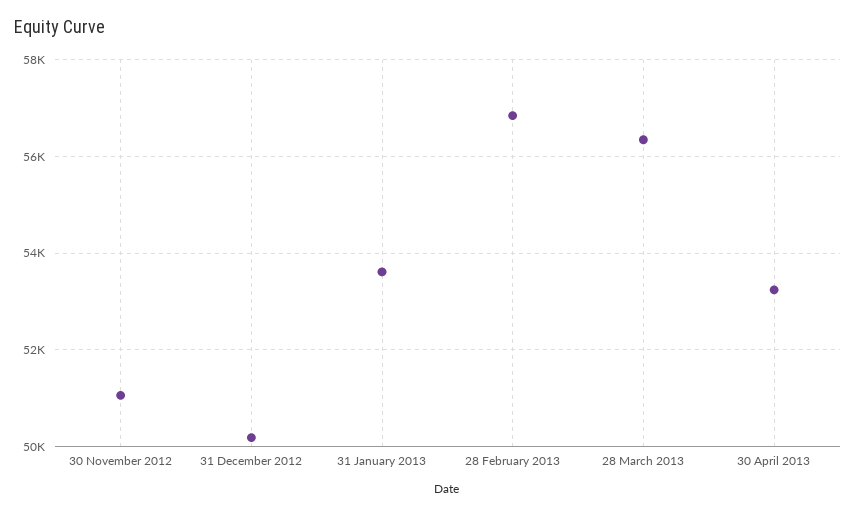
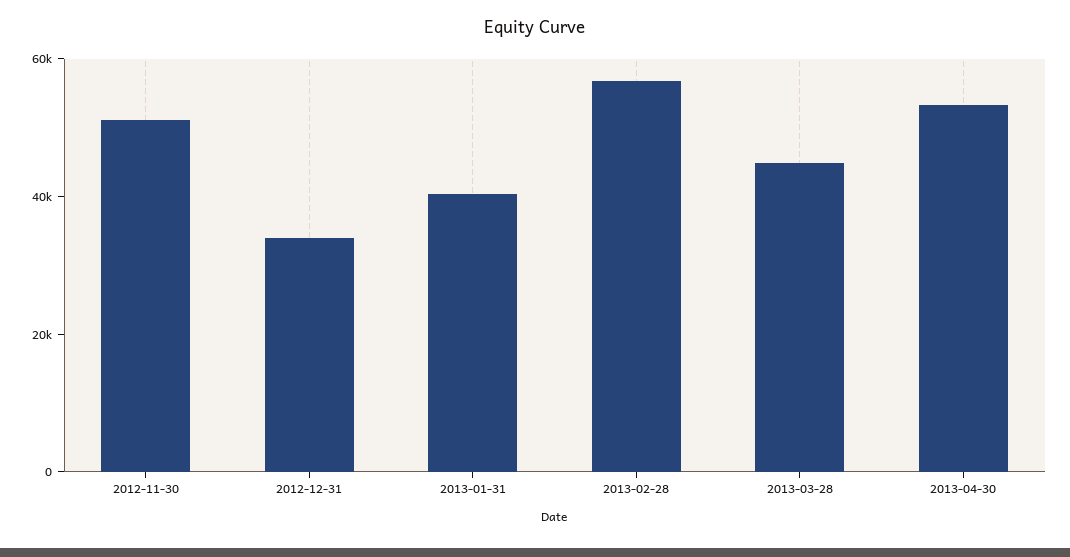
  {
    "30 November 2012": 51000,
-   "31 December 2012": 50200,
+   "31 December 2012": 35000,
-   "31 January 2013": 53600,
+   "31 January 2013": 40000,
    "28 February 2013": 56800,
-   "28 March 2013": 56400,
+   "28 March 2013": 45000,
    "30 April 2013": 53200
  }

